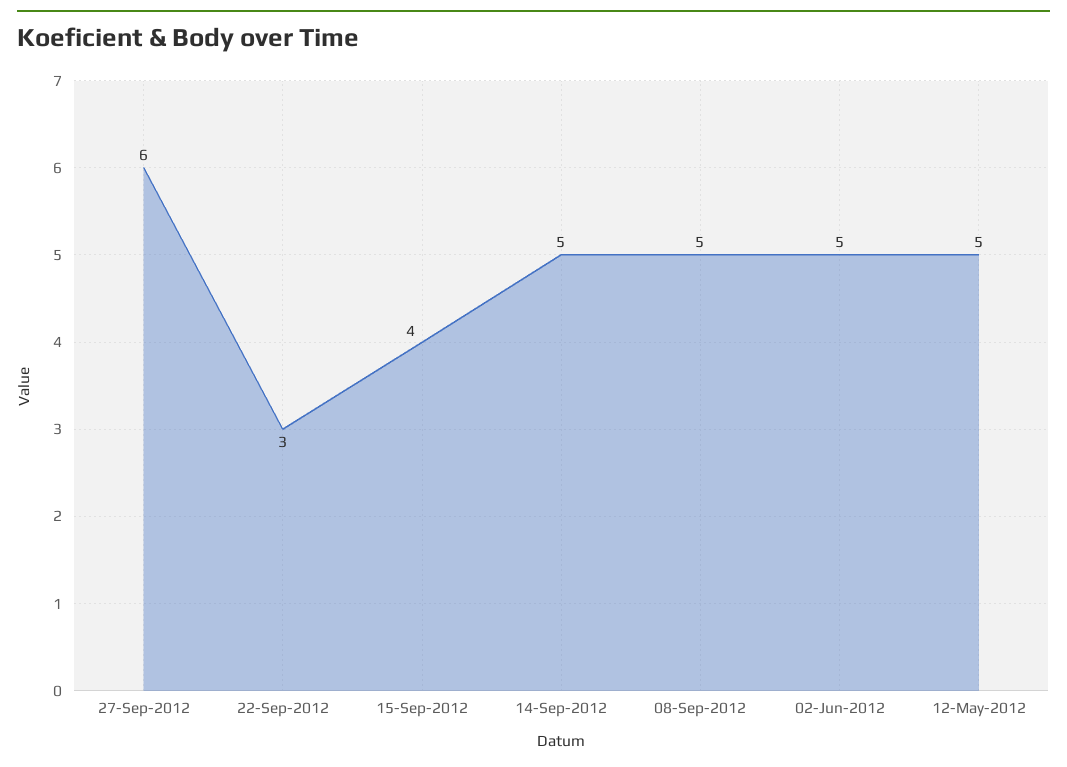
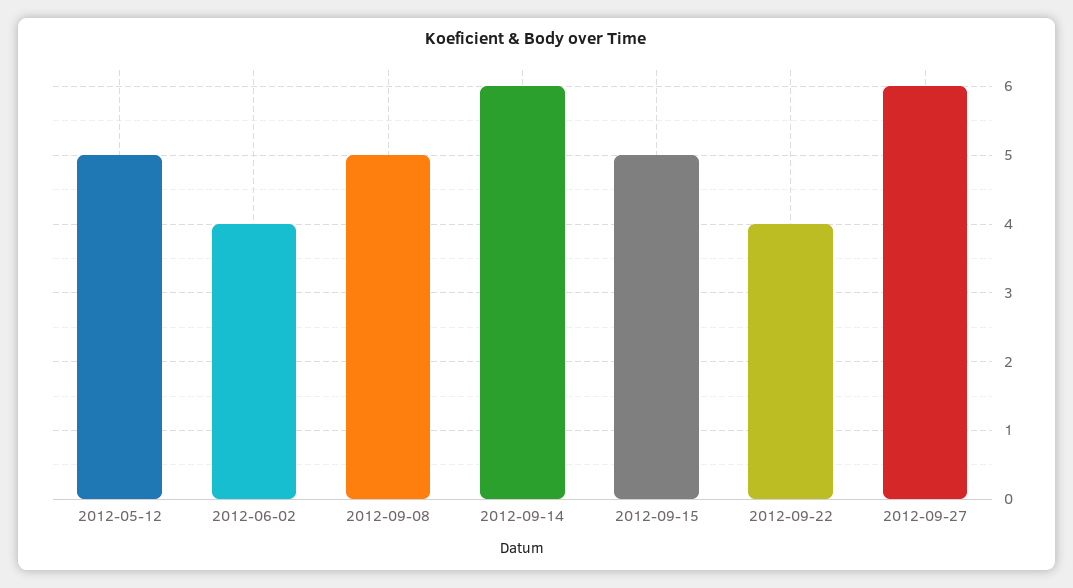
  {
    "27-Sep-2012": 6,
-   "22-Sep-2012": 3,
+   "22-Sep-2012": 4,
-   "15-Sep-2012": 4,
+   "15-Sep-2012": 5,
-   "14-Sep-2012": 5,
+   "14-Sep-2012": 6,
    "08-Sep-2012": 5,
-   "02-Jun-2012": 5,
+   "02-Jun-2012": 4,
    "12-May-2012": 5
  }

